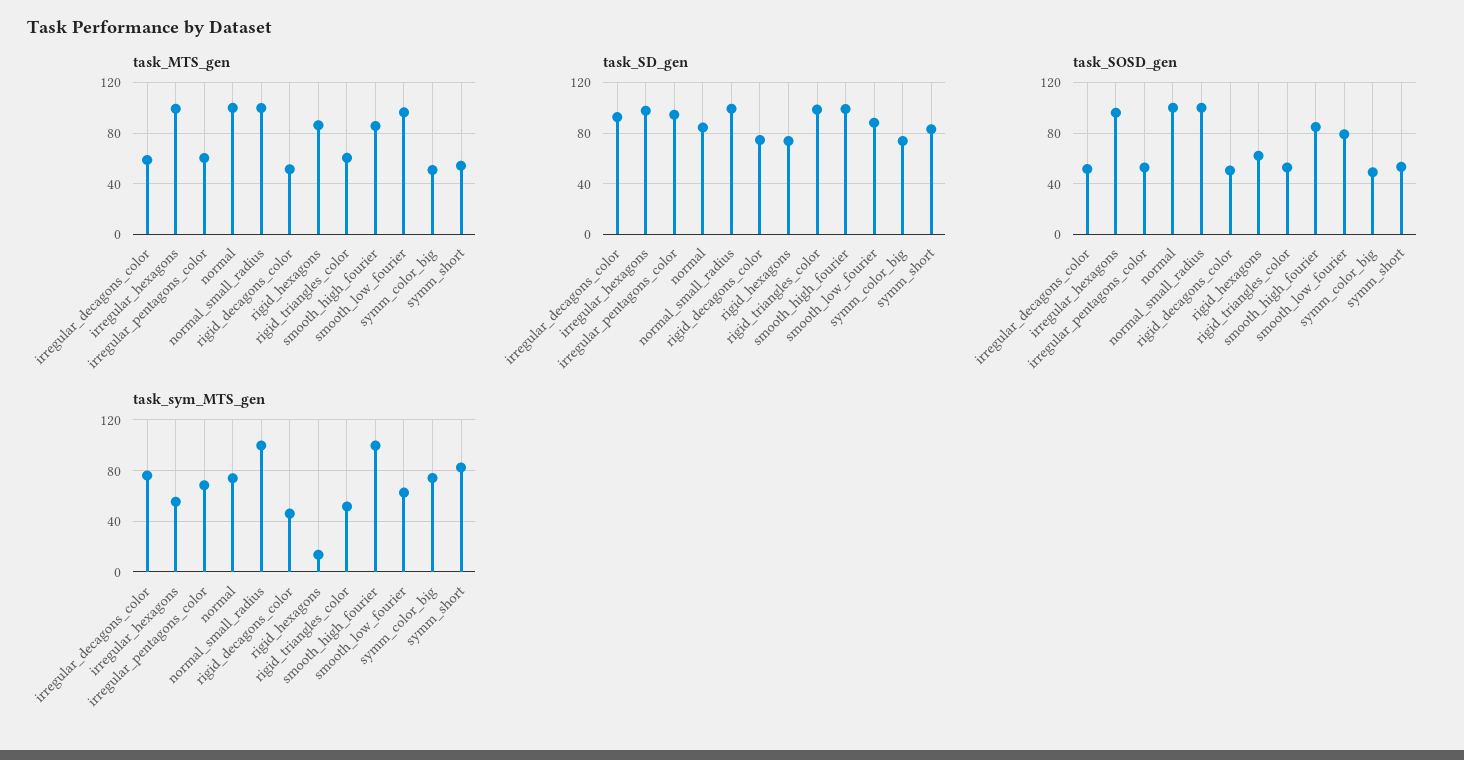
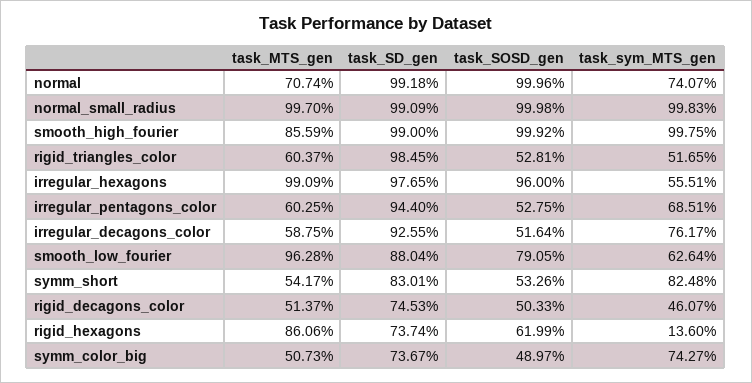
  {
    "task_MTS_gen": {
      "irregular_decagons_color": 58.75,
      "irregular_hexagons": 99.09,
      "irregular_pentagons_color": 60.25,
-     "normal": 100,
+     "normal": 70.74,
      "normal_small_radius": 99.7,
      "rigid_decagons_color": 51.37,
      "rigid_hexagons": 86.06,
      "rigid_triangles_color": 60.37,
      "smooth_high_fourier": 85.59,
      "smooth_low_fourier": 96.28,
      "symm_color_big": 50.73,
      "symm_short": 54.17
    },
    "task_SD_gen": {
      "irregular_decagons_color": 92.55,
      "irregular_hexagons": 97.65,
      "irregular_pentagons_color": 94.4,
-     "normal": 85,
+     "normal": 99.18,
      "normal_small_radius": 99.09,
      "rigid_decagons_color": 74.53,
      "rigid_hexagons": 73.74,
      "rigid_triangles_color": 98.45,
      "smooth_high_fourier": 99,
      "smooth_low_fourier": 88.04,
      "symm_color_big": 73.67,
      "symm_short": 83.01
    },
    "task_SOSD_gen": {
      "irregular_decagons_color": 51.64,
      "irregular_hexagons": 96,
      "irregular_pentagons_color": 52.75,
      "normal": 99.96,
      "normal_small_radius": 99.98,
      "rigid_decagons_color": 50.33,
      "rigid_hexagons": 61.99,
      "rigid_triangles_color": 52.81,
-     "smooth_high_fourier": 85,
+     "smooth_high_fourier": 99.92,
      "smooth_low_fourier": 79.05,
      "symm_color_big": 48.97,
      "symm_short": 53.26
    },
    "task_sym_MTS_gen": {
      "irregular_decagons_color": 76.17,
      "irregular_hexagons": 55.51,
      "irregular_pentagons_color": 68.51,
      "normal": 74.07,
      "normal_small_radius": 99.83,
      "rigid_decagons_color": 46.07,
      "rigid_hexagons": 13.6,
      "rigid_triangles_color": 51.65,
      "smooth_high_fourier": 99.75,
      "smooth_low_fourier": 62.64,
      "symm_color_big": 74.27,
      "symm_short": 82.48
    }
  }

